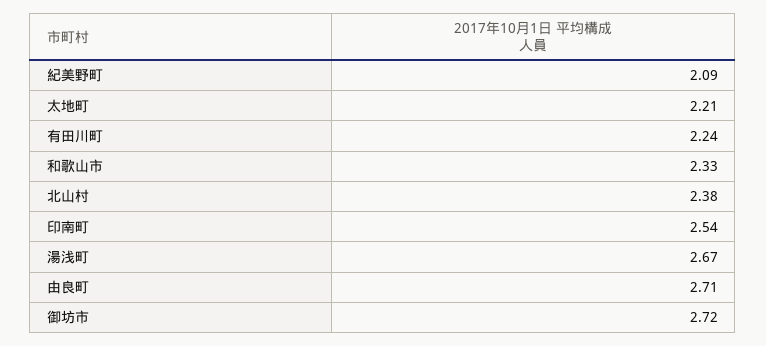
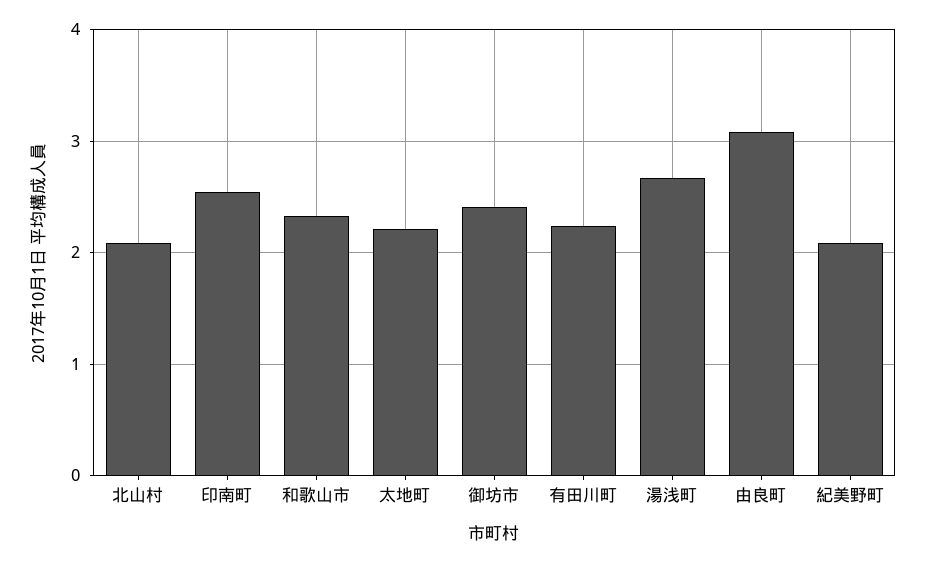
  {
    "紀美野町": 2.09,
    "太地町": 2.21,
    "有田川町": 2.24,
    "和歌山市": 2.33,
-   "北山村": 2.38,
+   "北山村": 2.1,
    "印南町": 2.54,
    "湯浅町": 2.67,
-   "由良町": 2.71,
+   "由良町": 3.1,
-   "御坊市": 2.72
+   "御坊市": 2.4
  }

